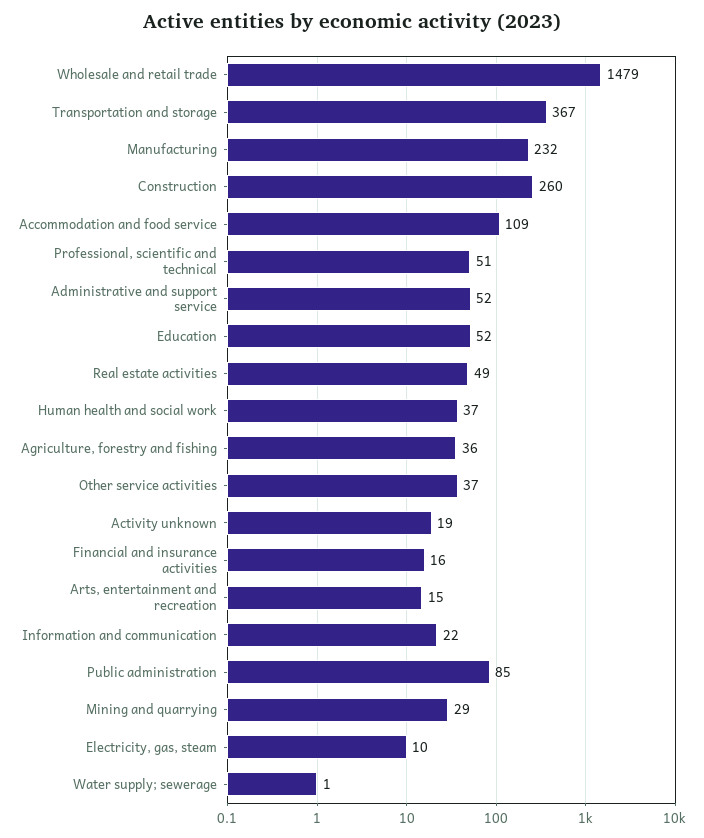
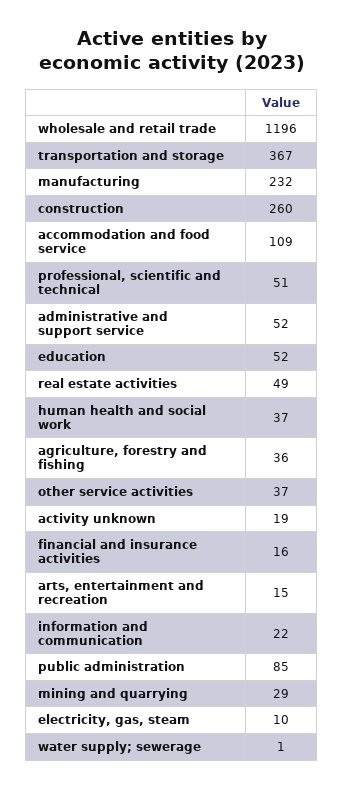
  {
-   "Wholesale and retail trade": 1479,
+   "Wholesale and retail trade": 1196,
    "Transportation and storage": 367,
    "Manufacturing": 232,
    "Construction": 260,
    "Accommodation and food service": 109,
    "Professional, scientific and technical": 51,
    "Administrative and support service": 52,
    "Education": 52,
    "Real estate activities": 49,
    "Human health and social work": 37,
    "Agriculture, forestry and fishing": 36,
    "Other service activities": 37,
    "Activity unknown": 19,
    "Financial and insurance activities": 16,
    "Arts, entertainment and recreation": 15,
    "Information and communication": 22,
    "Public administration": 85,
    "Mining and quarrying": 29,
    "Electricity, gas, steam": 10,
    "Water supply; sewerage": 1
  }

